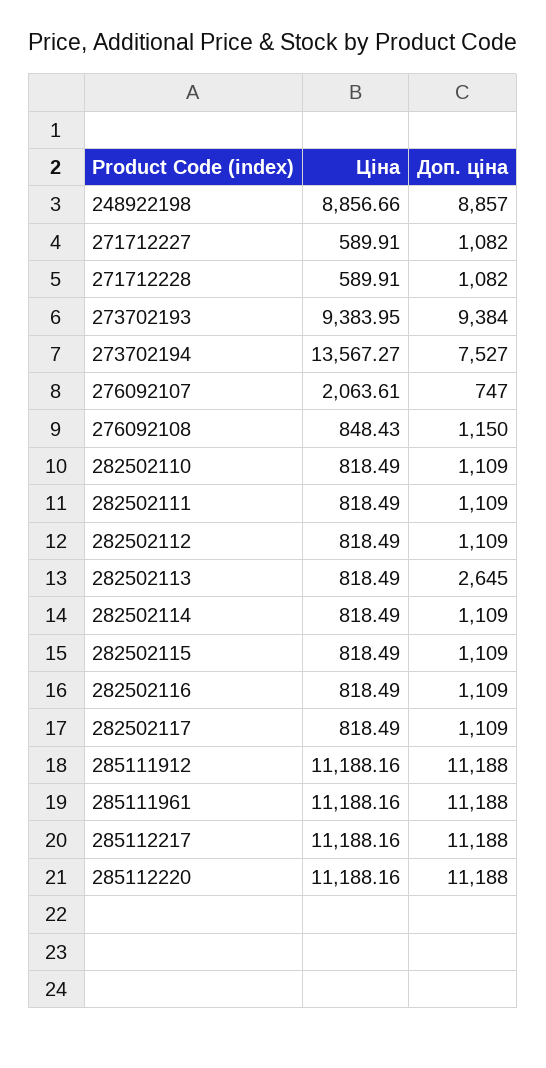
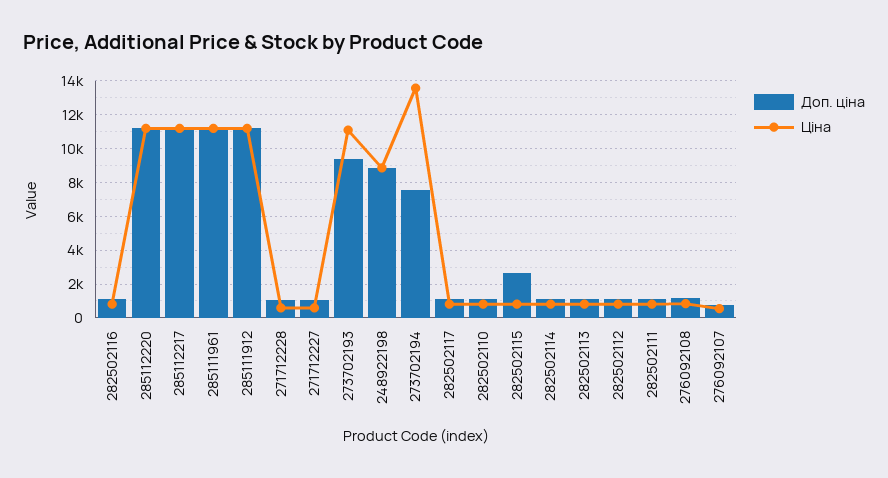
  {
    "Ціна": {
      "248922198": 8856.66,
      "271712227": 589.91,
      "271712228": 589.91,
-     "273702193": 9383.95,
+     "273702193": 11000,
      "273702194": 13567.27,
-     "276092107": 2063.61,
+     "276092107": 500,
      "276092108": 848.43,
      "282502110": 818.49,
      "282502111": 818.49,
      "282502112": 818.49,
      "282502113": 818.49,
      "282502114": 818.49,
      "282502115": 818.49,
      "282502116": 818.49,
      "282502117": 818.49,
      "285111912": 11188.16,
      "285111961": 11188.16,
      "285112217": 11188.16,
      "285112220": 11188.16
    },
    "Доп. ціна": {
      "248922198": 8857,
      "271712227": 1082,
      "271712228": 1082,
      "273702193": 9384,
      "273702194": 7527,
      "276092107": 747,
      "276092108": 1150,
      "282502110": 1109,
      "282502111": 1109,
      "282502112": 1109,
-     "282502113": 2645,
+     "282502113": 1000,
      "282502114": 1109,
-     "282502115": 1109,
+     "282502115": 2500,
      "282502116": 1109,
      "282502117": 1109,
      "285111912": 11188,
      "285111961": 11188,
      "285112217": 11188,
      "285112220": 11188
    }
  }

